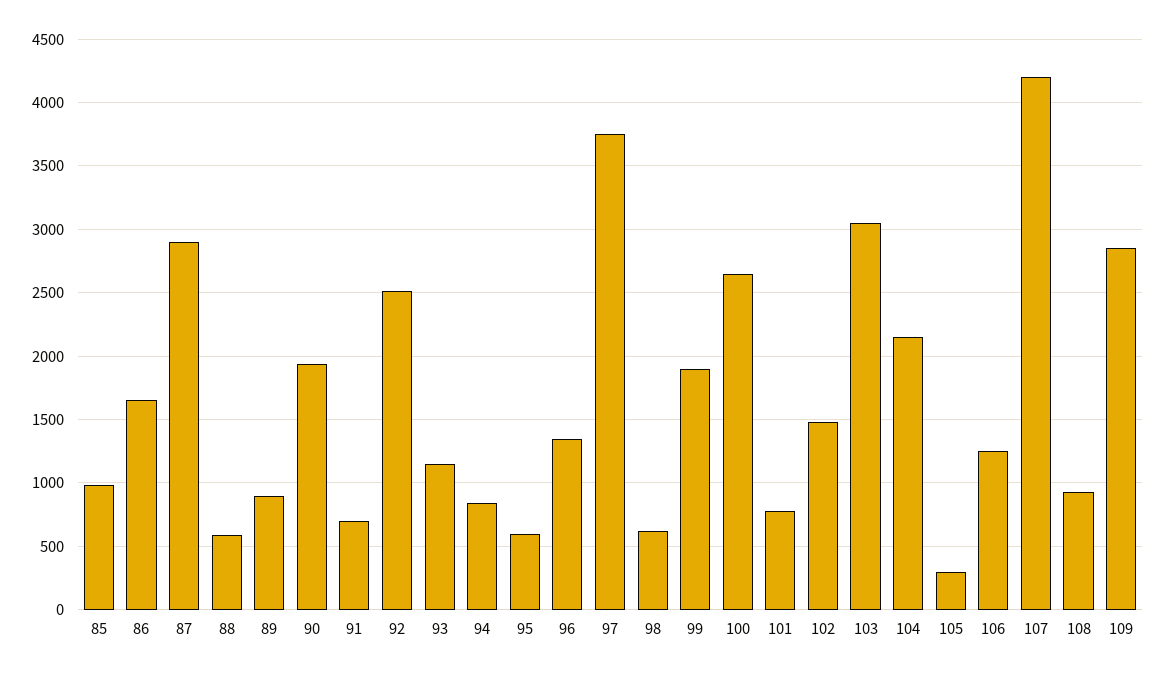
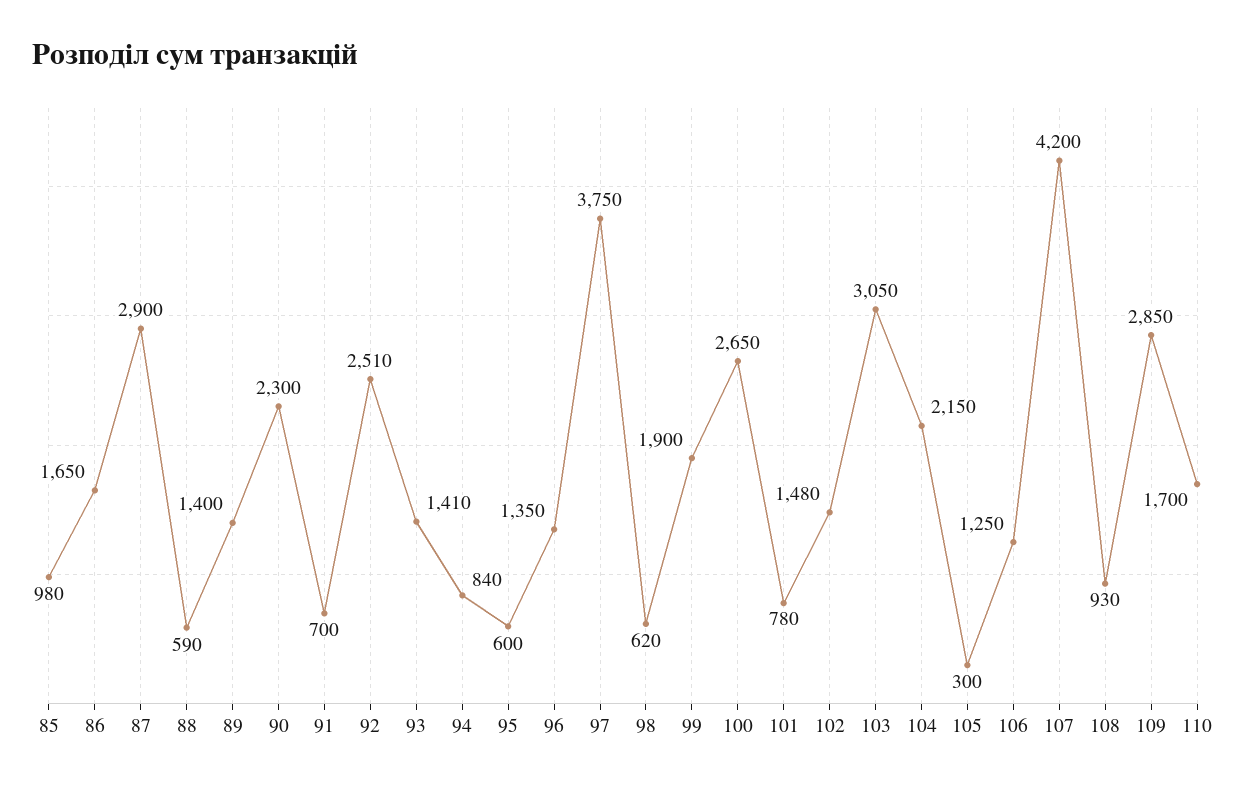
  {
    "85": 980,
    "86": 1650,
    "87": 2900,
    "88": 590,
-   "89": 900,
+   "89": 1400,
-   "90": 1950,
+   "90": 2300,
    "91": 700,
    "92": 2510,
-   "93": 1150,
+   "93": 1410,
    "94": 840,
    "95": 600,
    "96": 1350,
    "97": 3750,
    "98": 620,
    "99": 1900,
    "100": 2650,
    "101": 780,
    "102": 1480,
    "103": 3050,
    "104": 2150,
    "105": 300,
    "106": 1250,
    "107": 4200,
    "108": 930,
-   "109": 2850
+   "109": 2850,
+   "110": 1700
  }

